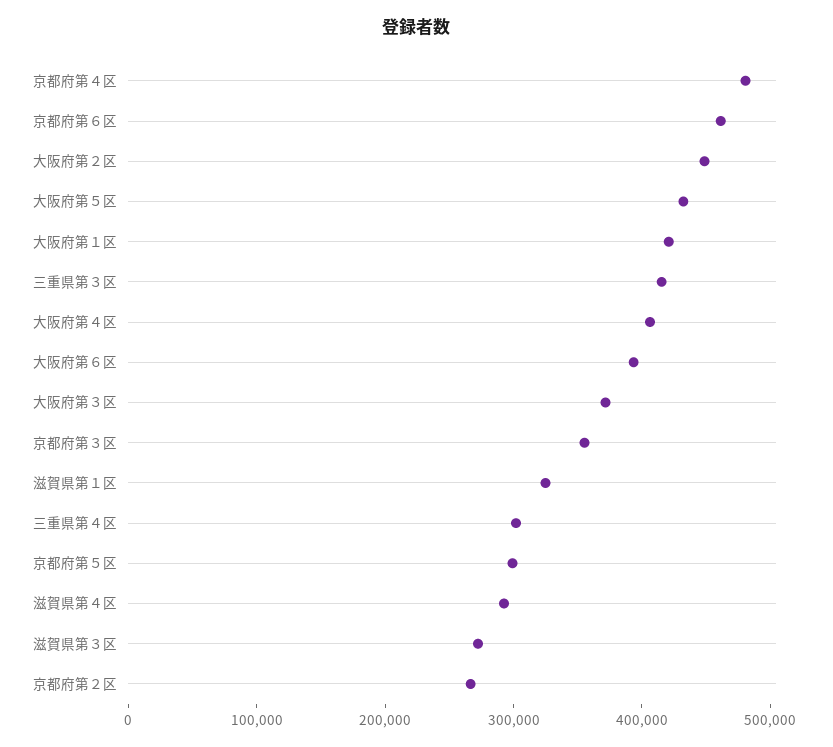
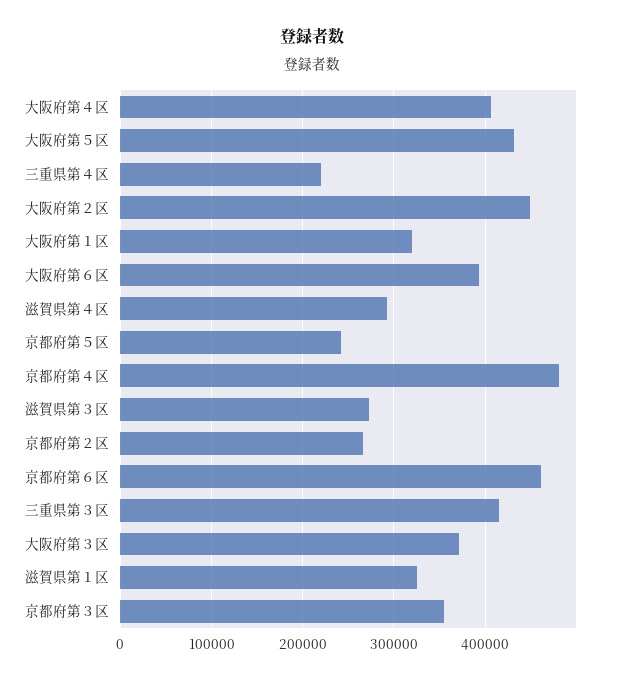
  {
    "京都府第４区": 480000,
    "京都府第６区": 460000,
    "大阪府第２区": 450000,
    "大阪府第５区": 430000,
-   "大阪府第１区": 420000,
+   "大阪府第１区": 320000,
    "三重県第３区": 420000,
    "大阪府第４区": 410000,
    "大阪府第６区": 390000,
    "大阪府第３区": 370000,
    "京都府第３区": 360000,
    "滋賀県第１区": 320000,
-   "三重県第４区": 300000,
+   "三重県第４区": 220000,
-   "京都府第５区": 300000,
+   "京都府第５区": 240000,
    "滋賀県第４区": 290000,
    "滋賀県第３区": 270000,
    "京都府第２区": 270000
  }

